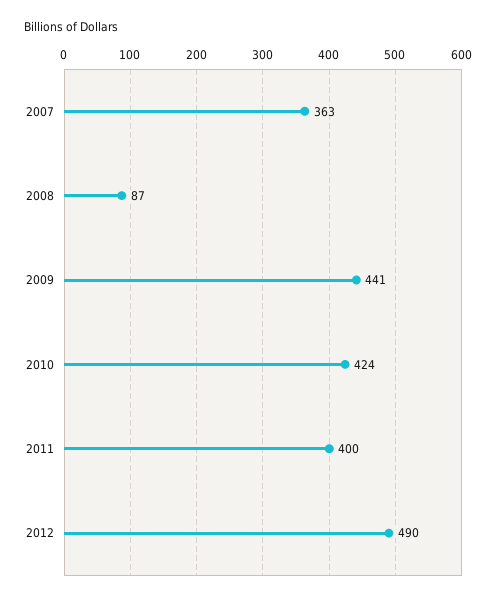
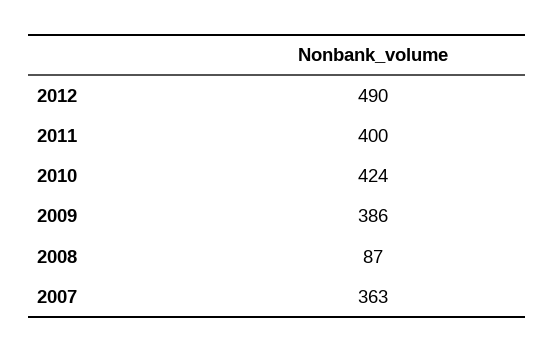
  {
    "2007": 363,
    "2008": 87,
-   "2009": 441,
+   "2009": 386,
    "2010": 424,
    "2011": 400,
    "2012": 490
  }

